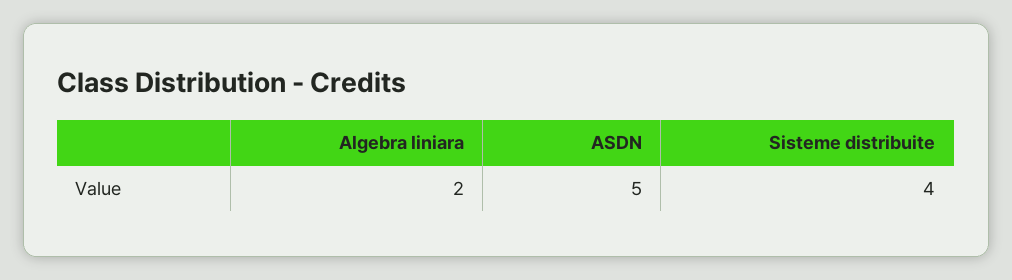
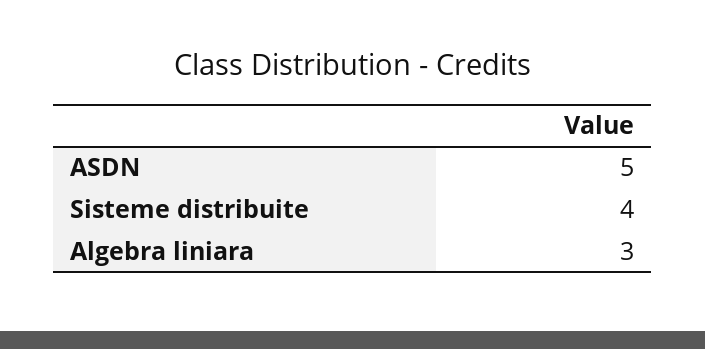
  {
-   "Algebra liniara": 2,
+   "Algebra liniara": 3,
    "ASDN": 5,
    "Sisteme distribuite": 4
  }

